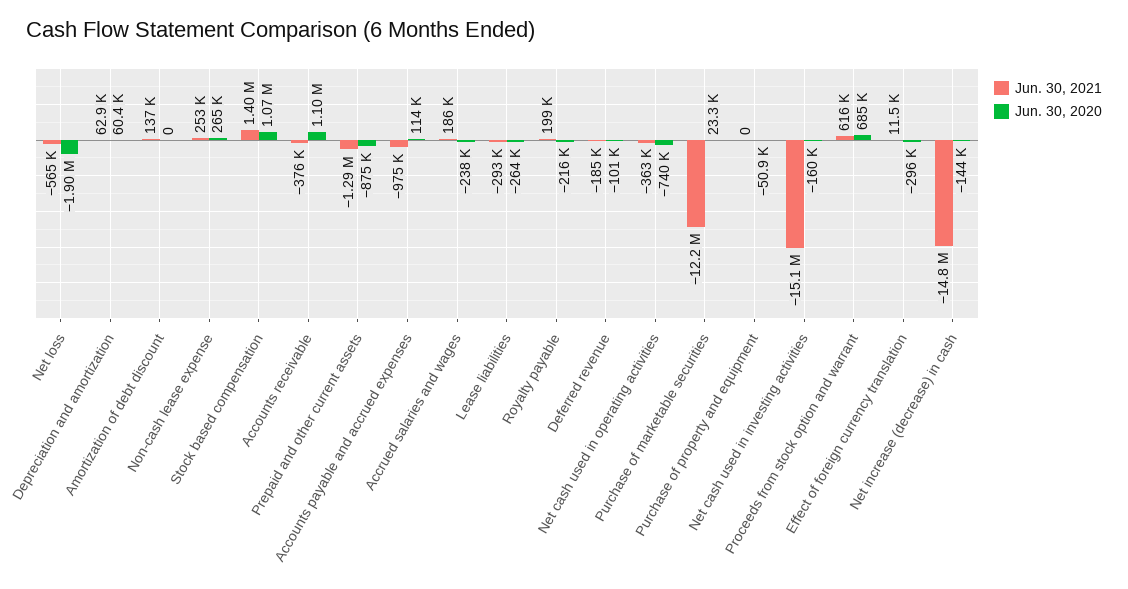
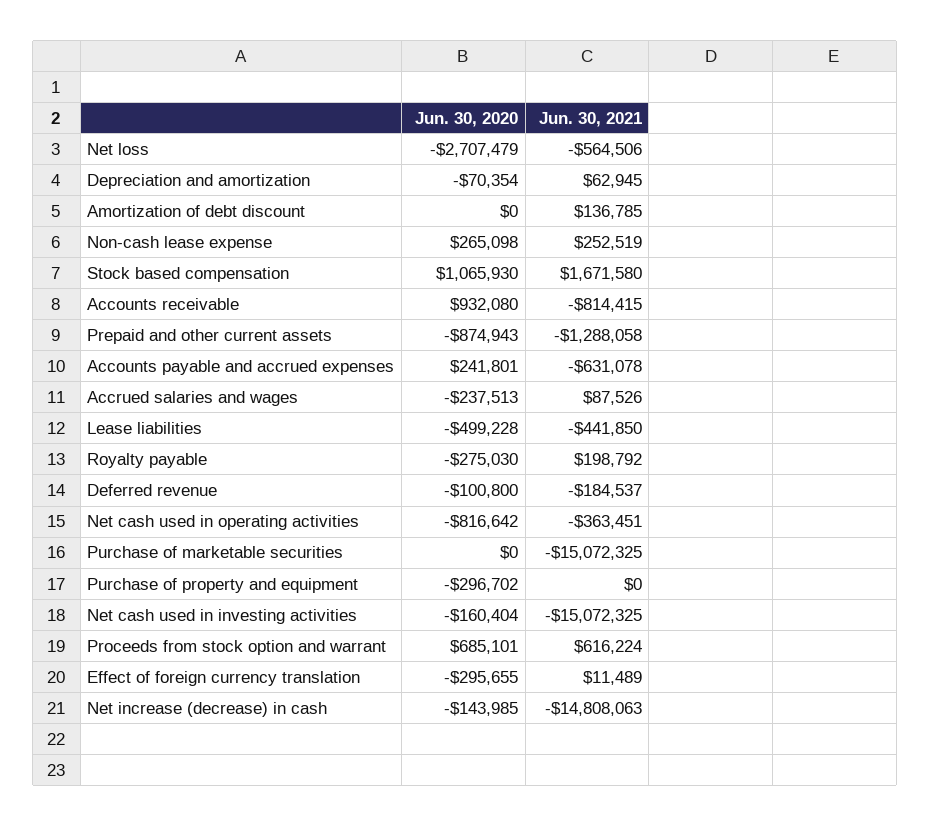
  {
    "Jun. 30, 2021": {
      "Net loss": -564506,
      "Depreciation and amortization": 62945,
      "Amortization of debt discount": 136785,
      "Non-cash lease expense": 252519,
-     "Stock based compensation": 1400000,
+     "Stock based compensation": 1671580,
-     "Accounts receivable": -376000,
+     "Accounts receivable": -814415,
      "Prepaid and other current assets": -1288058,
-     "Accounts payable and accrued expenses": -975000,
+     "Accounts payable and accrued expenses": -631078,
-     "Accrued salaries and wages": 186000,
+     "Accrued salaries and wages": 87526,
-     "Lease liabilities": -293000,
+     "Lease liabilities": -441850,
      "Royalty payable": 198792,
      "Deferred revenue": -184537,
      "Net cash used in operating activities": -363451,
-     "Purchase of marketable securities": -12200000,
+     "Purchase of marketable securities": -15072325,
      "Purchase of property and equipment": 0,
      "Net cash used in investing activities": -15072325,
      "Proceeds from stock option and warrant": 616224,
      "Effect of foreign currency translation": 11489,
      "Net increase (decrease) in cash": -14808063
    },
    "Jun. 30, 2020": {
-     "Net loss": -1900000,
+     "Net loss": -2707479,
-     "Depreciation and amortization": 60400,
+     "Depreciation and amortization": -70354,
      "Amortization of debt discount": 0,
      "Non-cash lease expense": 265098,
      "Stock based compensation": 1065930,
-     "Accounts receivable": 1100000,
+     "Accounts receivable": 932080,
      "Prepaid and other current assets": -874943,
-     "Accounts payable and accrued expenses": 114000,
+     "Accounts payable and accrued expenses": 241801,
      "Accrued salaries and wages": -237513,
-     "Lease liabilities": -264000,
+     "Lease liabilities": -499228,
-     "Royalty payable": -216000,
+     "Royalty payable": -275030,
      "Deferred revenue": -100800,
-     "Net cash used in operating activities": -740000,
+     "Net cash used in operating activities": -816642,
-     "Purchase of marketable securities": 23300,
+     "Purchase of marketable securities": 0,
-     "Purchase of property and equipment": -50900,
+     "Purchase of property and equipment": -296702,
      "Net cash used in investing activities": -160404,
      "Proceeds from stock option and warrant": 685101,
      "Effect of foreign currency translation": -295655,
      "Net increase (decrease) in cash": -143985
    }
  }

